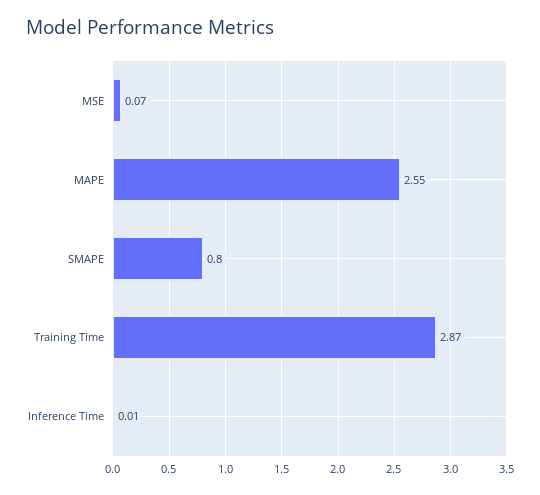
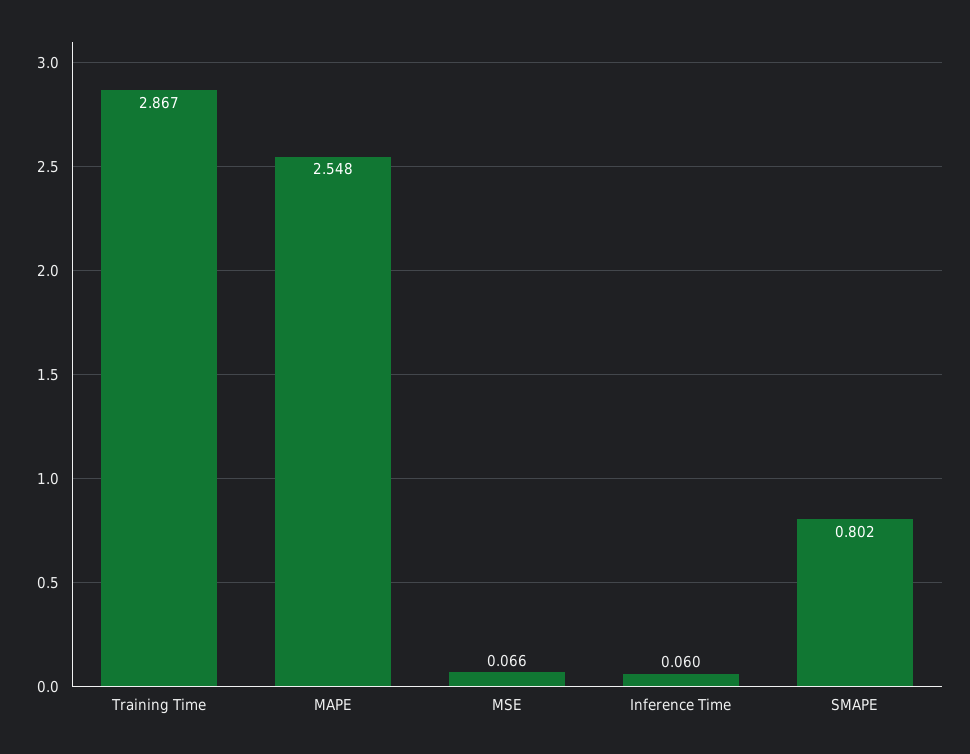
  {
    "MSE": 0.066,
    "MAPE": 2.548,
    "SMAPE": 0.802,
    "Training Time": 2.867,
-   "Inference Time": 0.01
+   "Inference Time": 0.06
  }

